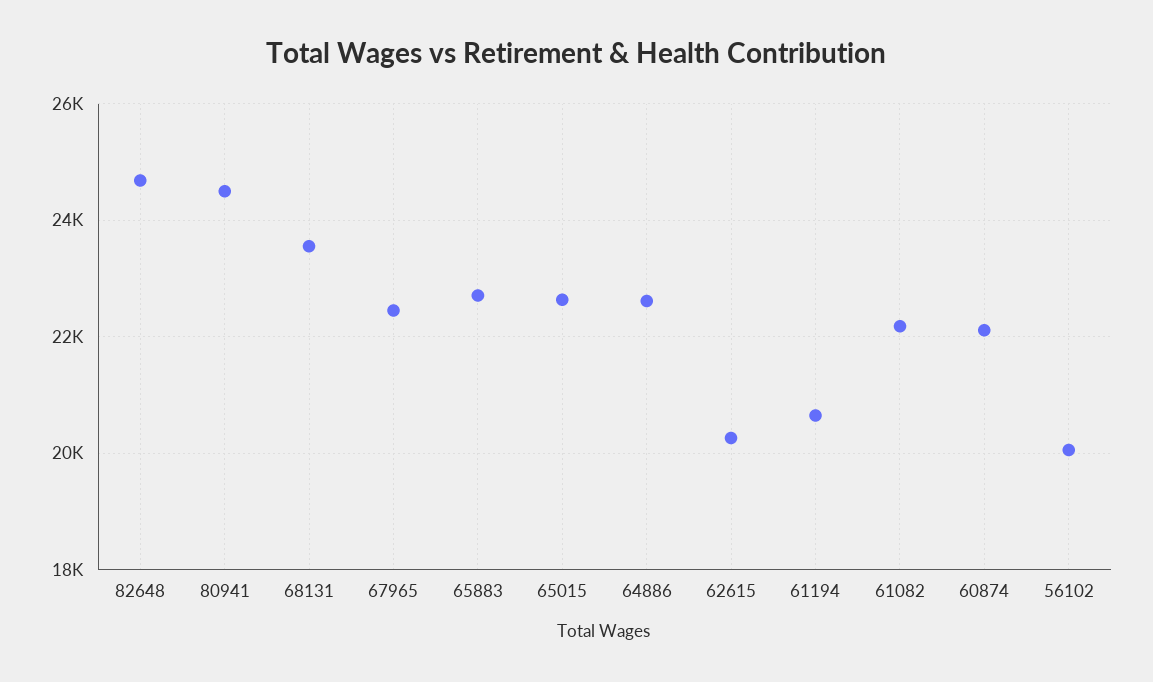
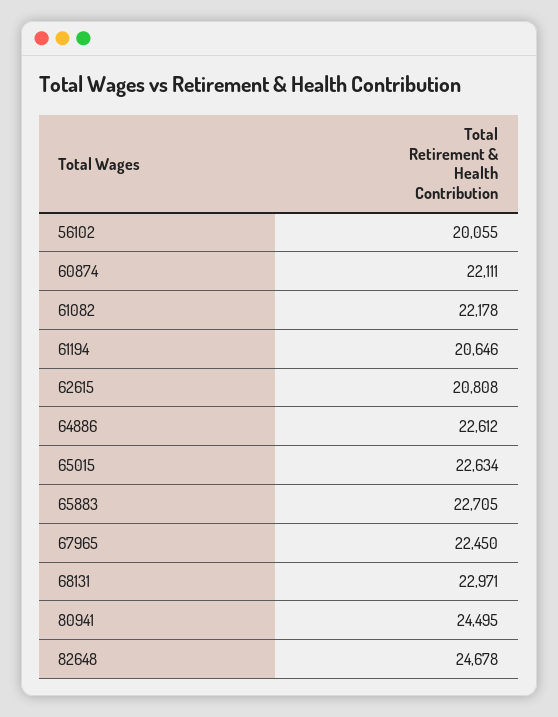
  {
    "82648": 24678,
    "80941": 24495,
-   "68131": 23600,
+   "68131": 22971,
    "67965": 22450,
    "65883": 22705,
    "65015": 22634,
    "64886": 22612,
-   "62615": 20200,
+   "62615": 20808,
    "61194": 20646,
    "61082": 22178,
    "60874": 22111,
    "56102": 20055
  }

